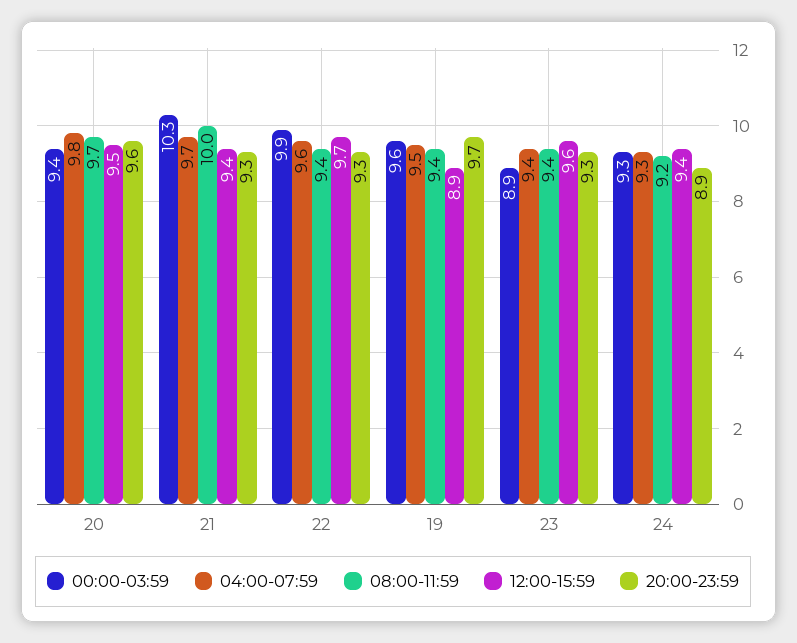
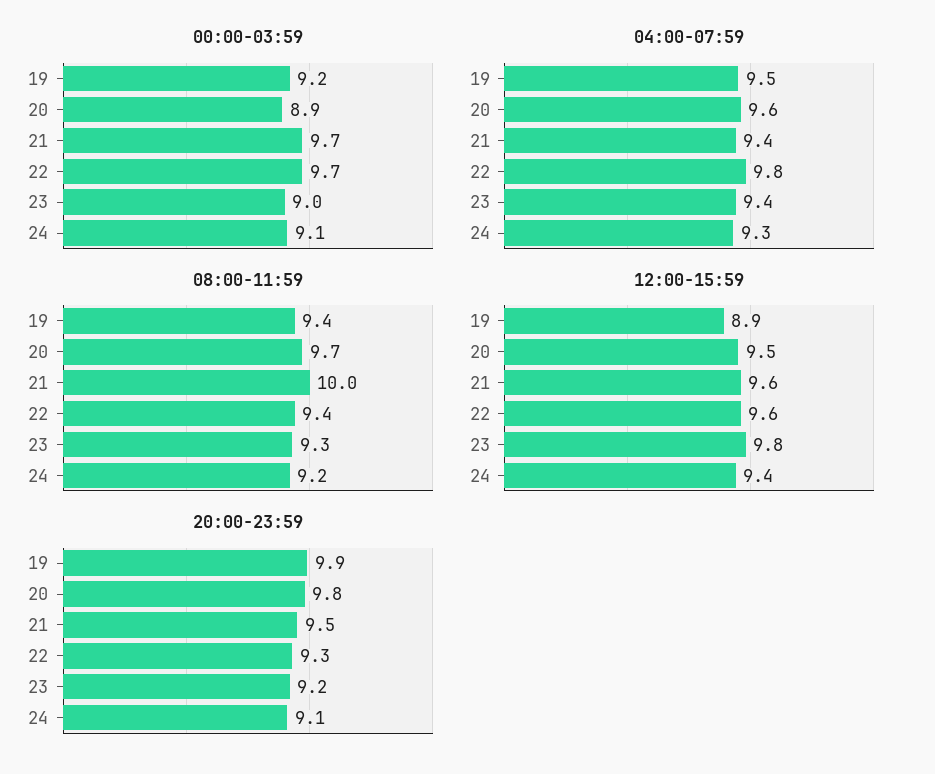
  {
    "00:00-03:59": {
-     "20": 9.4,
+     "20": 8.9,
-     "21": 10.3,
+     "21": 9.7,
-     "22": 9.9,
+     "22": 9.7,
-     "19": 9.6,
+     "19": 9.2,
-     "23": 8.9,
+     "23": 9,
-     "24": 9.3
+     "24": 9.1
    },
    "04:00-07:59": {
-     "20": 9.8,
+     "20": 9.6,
-     "21": 9.7,
+     "21": 9.4,
-     "22": 9.6,
+     "22": 9.8,
      "19": 9.5,
      "23": 9.4,
      "24": 9.3
    },
    "08:00-11:59": {
      "20": 9.7,
      "21": 10,
      "22": 9.4,
      "19": 9.4,
-     "23": 9.4,
+     "23": 9.3,
      "24": 9.2
    },
    "12:00-15:59": {
      "20": 9.5,
-     "21": 9.4,
+     "21": 9.6,
-     "22": 9.7,
+     "22": 9.6,
      "19": 8.9,
-     "23": 9.6,
+     "23": 9.8,
      "24": 9.4
    },
    "20:00-23:59": {
-     "20": 9.6,
+     "20": 9.8,
-     "21": 9.3,
+     "21": 9.5,
      "22": 9.3,
-     "19": 9.7,
+     "19": 9.9,
-     "23": 9.3,
+     "23": 9.2,
-     "24": 8.9
+     "24": 9.1
    }
  }

